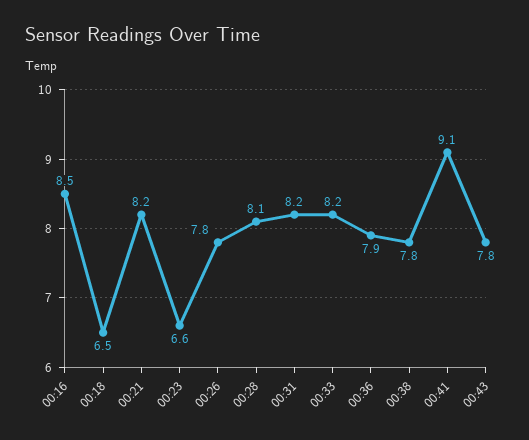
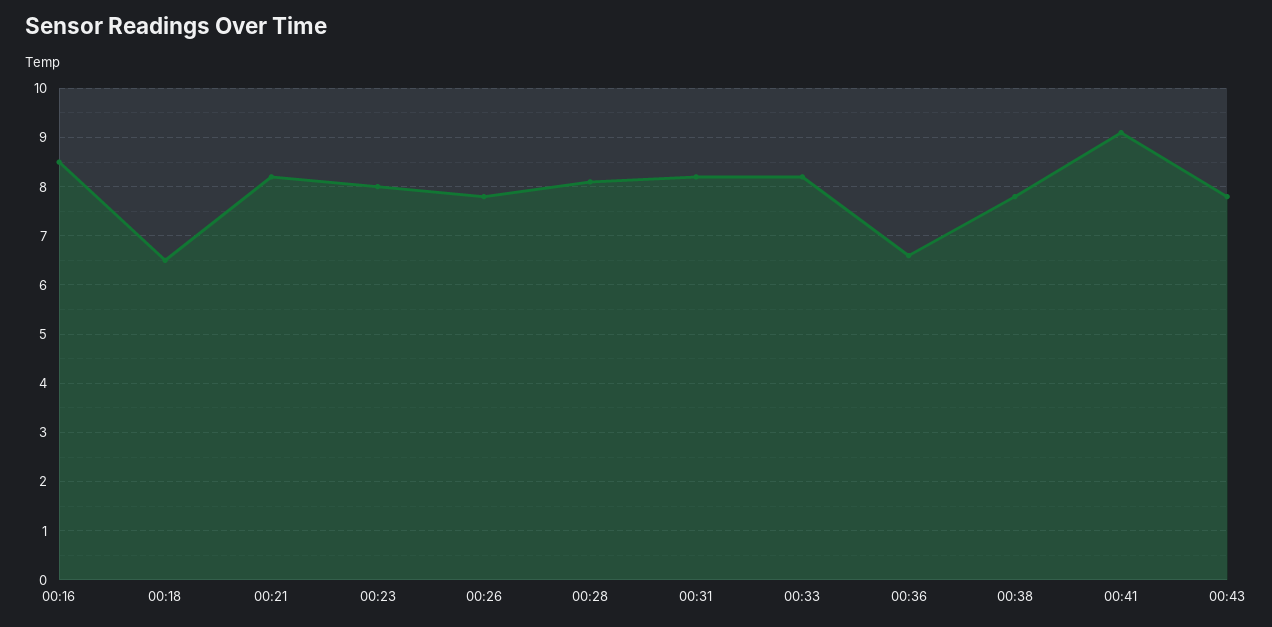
  {
    "00:16": 8.5,
    "00:18": 6.5,
    "00:21": 8.2,
-   "00:23": 6.6,
+   "00:23": 8,
    "00:26": 7.8,
    "00:28": 8.1,
    "00:31": 8.2,
    "00:33": 8.2,
-   "00:36": 7.9,
+   "00:36": 6.5,
    "00:38": 7.8,
    "00:41": 9.1,
    "00:43": 7.8
  }

